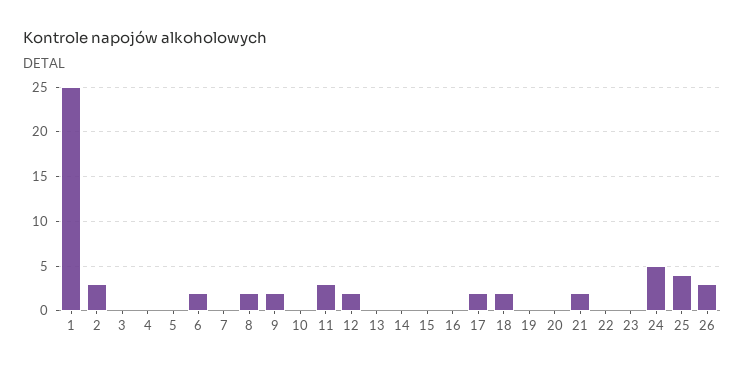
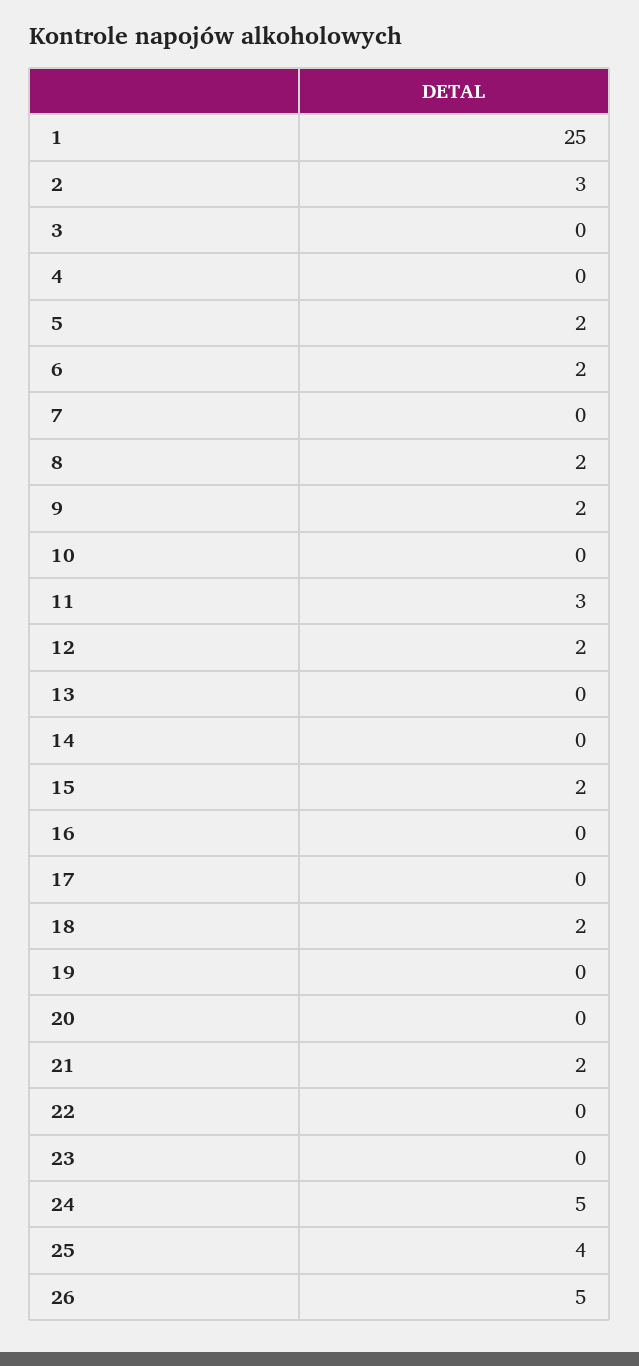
  {
    "1": 25,
    "2": 3,
    "3": 0,
    "4": 0,
-   "5": 0,
+   "5": 2,
    "6": 2,
    "7": 0,
    "8": 2,
    "9": 2,
    "10": 0,
    "11": 3,
    "12": 2,
    "13": 0,
    "14": 0,
-   "15": 0,
+   "15": 2,
    "16": 0,
-   "17": 2,
+   "17": 0,
    "18": 2,
    "19": 0,
    "20": 0,
    "21": 2,
    "22": 0,
    "23": 0,
    "24": 5,
    "25": 4,
-   "26": 3
+   "26": 5
  }

